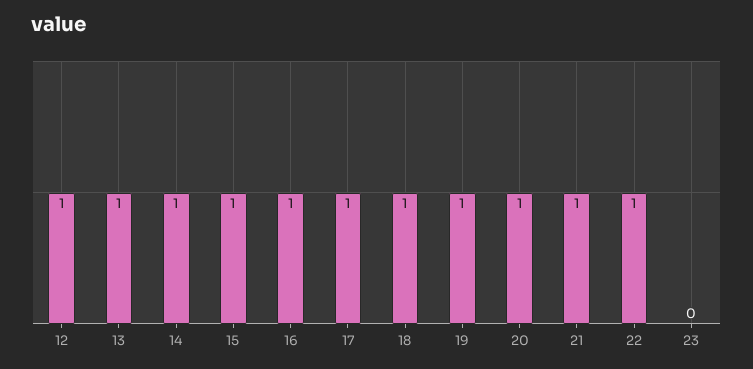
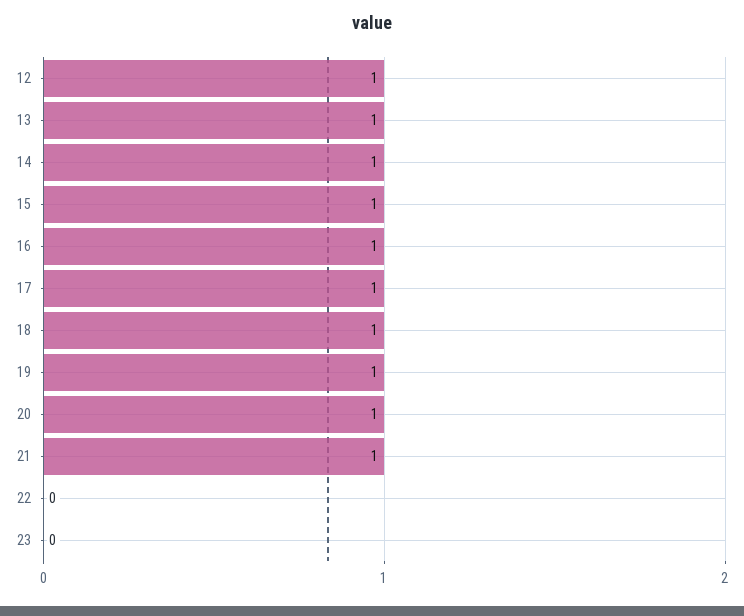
  {
    "12": 1,
    "13": 1,
    "14": 1,
    "15": 1,
    "16": 1,
    "17": 1,
    "18": 1,
    "19": 1,
    "20": 1,
    "21": 1,
-   "22": 1,
+   "22": 0,
    "23": 0
  }

